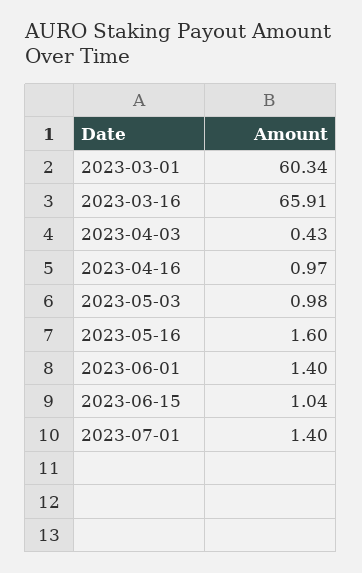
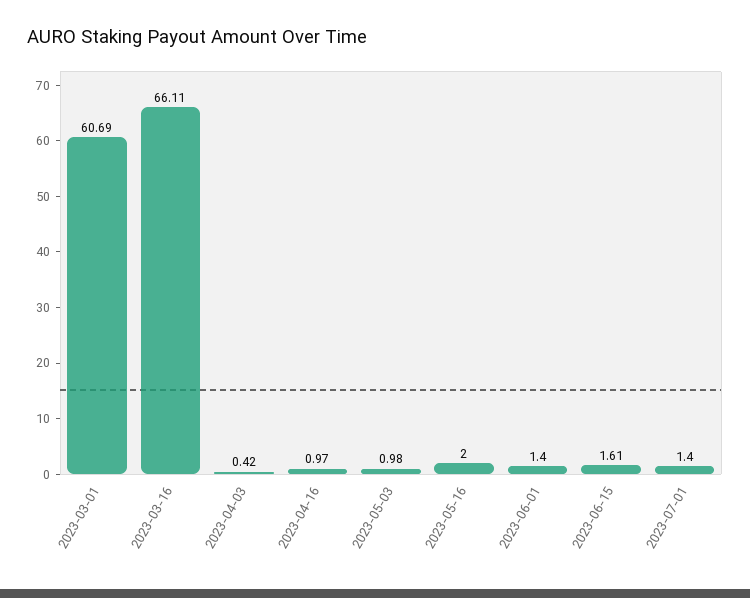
  {
-   "2023-03-01": 60.34,
+   "2023-03-01": 60.69,
-   "2023-03-16": 65.91,
+   "2023-03-16": 66.11,
-   "2023-04-03": 0.43,
+   "2023-04-03": 0.42,
    "2023-04-16": 0.97,
    "2023-05-03": 0.98,
-   "2023-05-16": 1.6,
+   "2023-05-16": 2,
    "2023-06-01": 1.4,
-   "2023-06-15": 1.04,
+   "2023-06-15": 1.61,
    "2023-07-01": 1.4
  }

